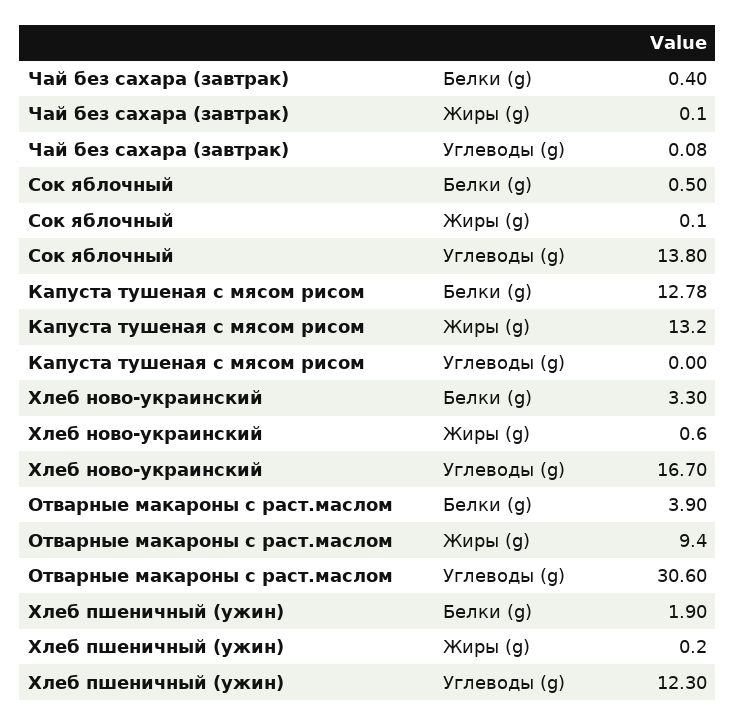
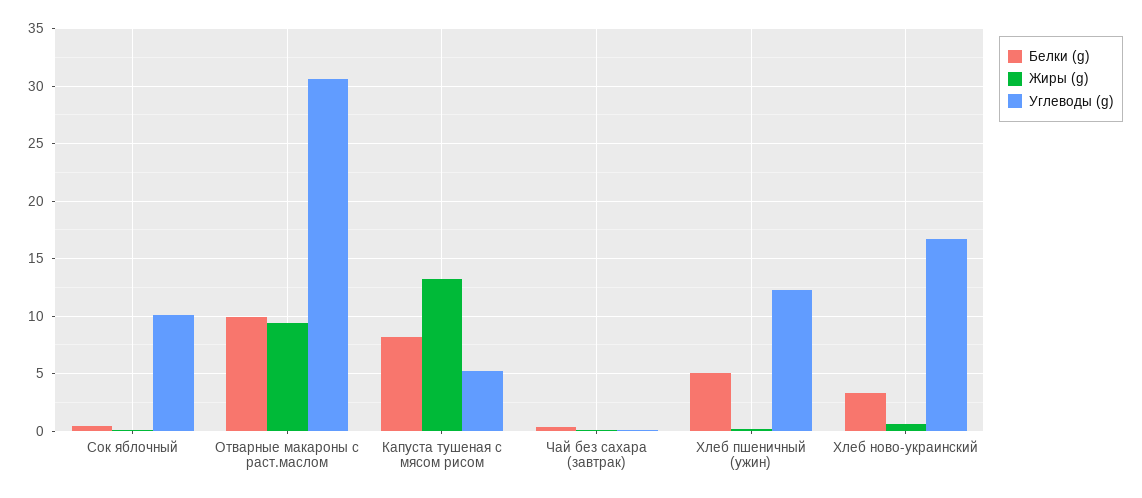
  {
    "Белки (g)": {
      "Чай без сахара (завтрак)": 0.4,
      "Сок яблочный": 0.5,
-     "Капуста тушеная с мясом рисом": 12.78,
+     "Капуста тушеная с мясом рисом": 8,
      "Хлеб ново-украинский": 3.3,
-     "Отварные макароны с раст.маслом": 3.9,
+     "Отварные макароны с раст.маслом": 10,
-     "Хлеб пшеничный (ужин)": 1.9
+     "Хлеб пшеничный (ужин)": 5
    },
    "Жиры (g)": {
      "Чай без сахара (завтрак)": 0.1,
      "Сок яблочный": 0.1,
      "Капуста тушеная с мясом рисом": 13.2,
      "Хлеб ново-украинский": 0.6,
      "Отварные макароны с раст.маслом": 9.4,
      "Хлеб пшеничный (ужин)": 0.2
    },
    "Углеводы (g)": {
      "Чай без сахара (завтрак)": 0.08,
-     "Сок яблочный": 13.8,
+     "Сок яблочный": 10,
-     "Капуста тушеная с мясом рисом": 0,
+     "Капуста тушеная с мясом рисом": 5,
      "Хлеб ново-украинский": 16.7,
      "Отварные макароны с раст.маслом": 30.6,
      "Хлеб пшеничный (ужин)": 12.3
    }
  }

